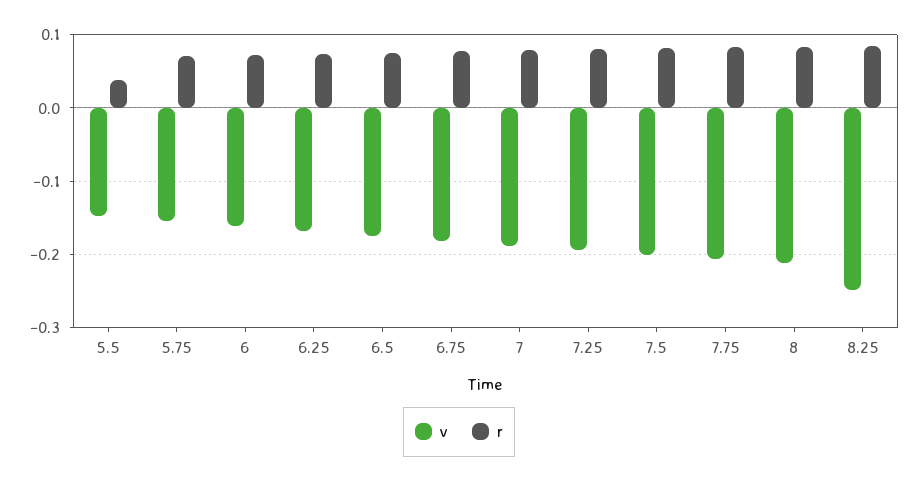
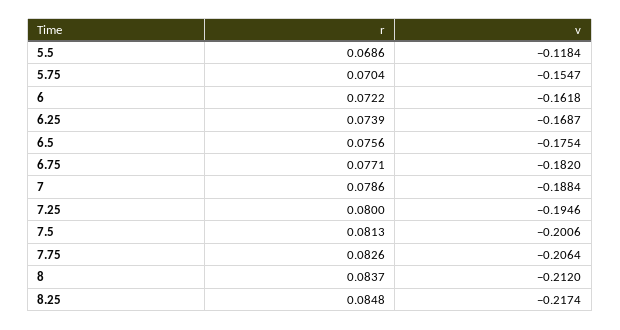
  {
    "v": {
-     "5.5": -0.15,
+     "5.5": -0.1184,
      "5.75": -0.1547,
      "6": -0.1618,
      "6.25": -0.1687,
      "6.5": -0.1754,
      "6.75": -0.182,
      "7": -0.1884,
      "7.25": -0.1946,
      "7.5": -0.2006,
      "7.75": -0.2064,
      "8": -0.212,
-     "8.25": -0.25
+     "8.25": -0.2174
    },
    "r": {
-     "5.5": 0.04,
+     "5.5": 0.0686,
      "5.75": 0.0704,
      "6": 0.0722,
      "6.25": 0.0739,
      "6.5": 0.0756,
      "6.75": 0.0771,
      "7": 0.0786,
      "7.25": 0.08,
      "7.5": 0.0813,
      "7.75": 0.0826,
      "8": 0.0837,
      "8.25": 0.0848
    }
  }

